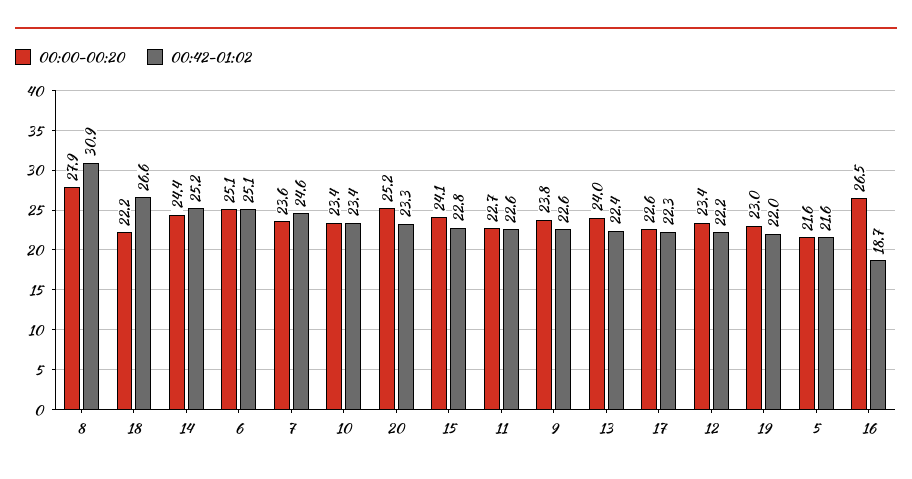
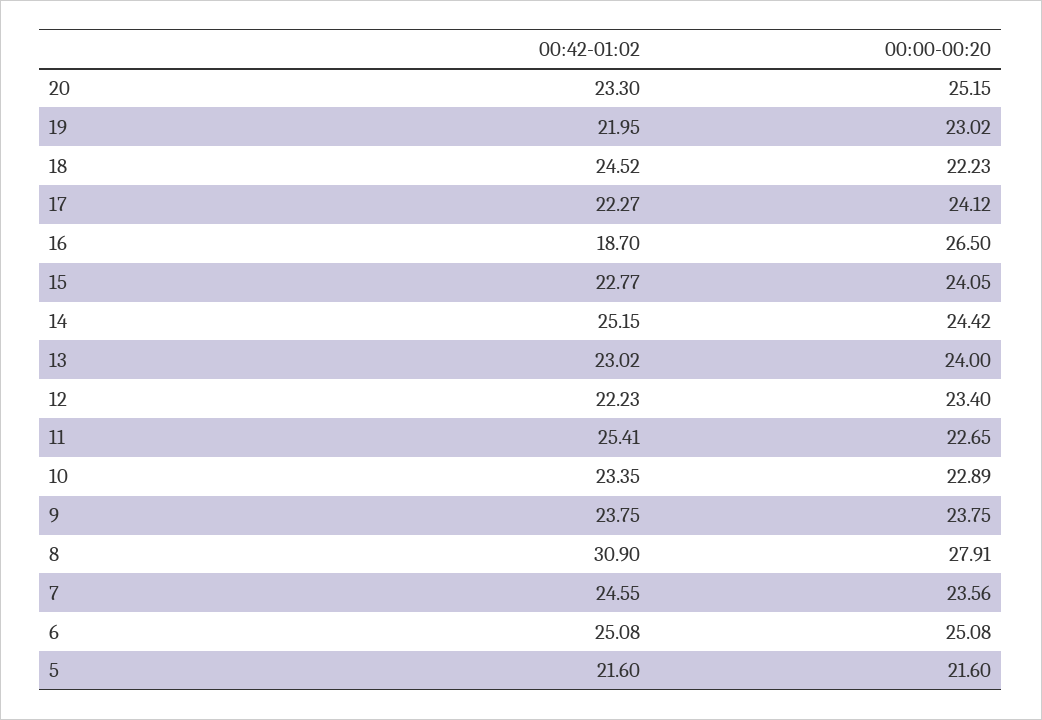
  {
    "00:00-00:20": {
      "8": 27.91,
      "18": 22.23,
      "14": 24.42,
      "6": 25.08,
      "7": 23.56,
-     "10": 23.4,
+     "10": 22.89,
      "20": 25.15,
      "15": 24.05,
      "11": 22.65,
      "9": 23.75,
      "13": 24,
-     "17": 22.6,
+     "17": 24.12,
      "12": 23.4,
      "19": 23.02,
      "5": 21.6,
      "16": 26.5
    },
    "00:42-01:02": {
      "8": 30.9,
-     "18": 26.6,
+     "18": 24.52,
      "14": 25.15,
      "6": 25.08,
      "7": 24.55,
      "10": 23.35,
      "20": 23.3,
      "15": 22.77,
-     "11": 22.6,
+     "11": 25.41,
-     "9": 22.6,
+     "9": 23.75,
-     "13": 22.4,
+     "13": 23.02,
      "17": 22.27,
      "12": 22.23,
      "19": 21.95,
      "5": 21.6,
      "16": 18.7
    }
  }

